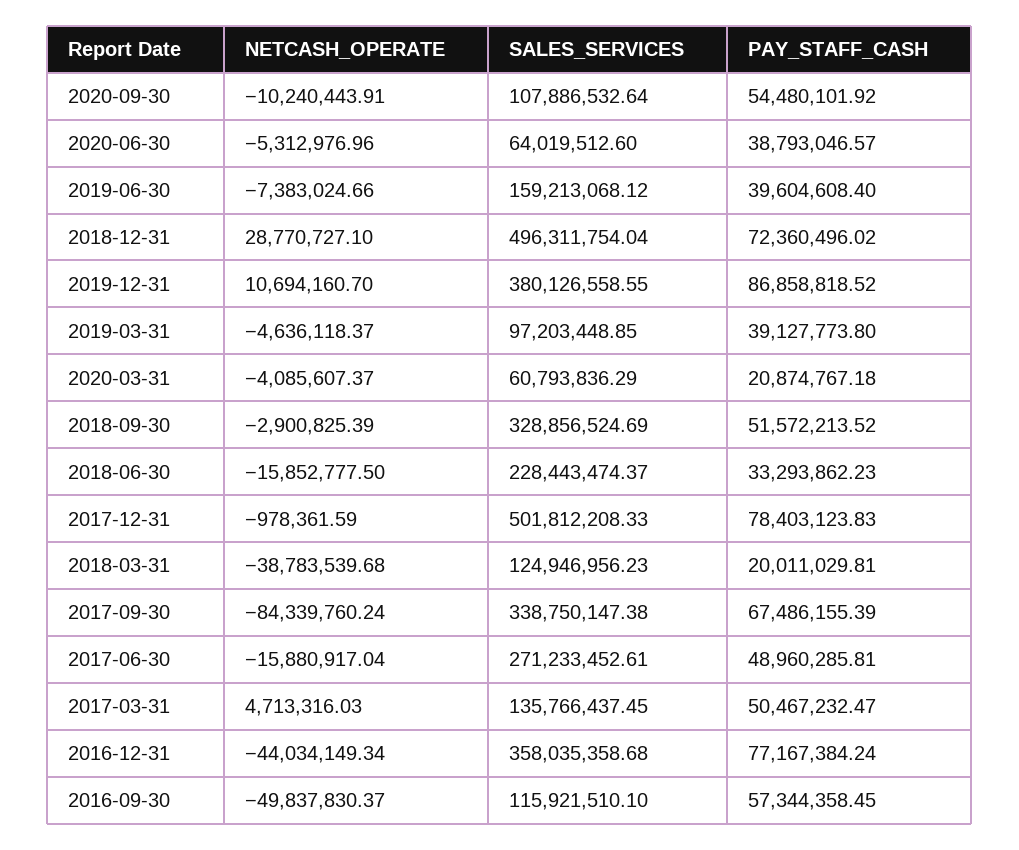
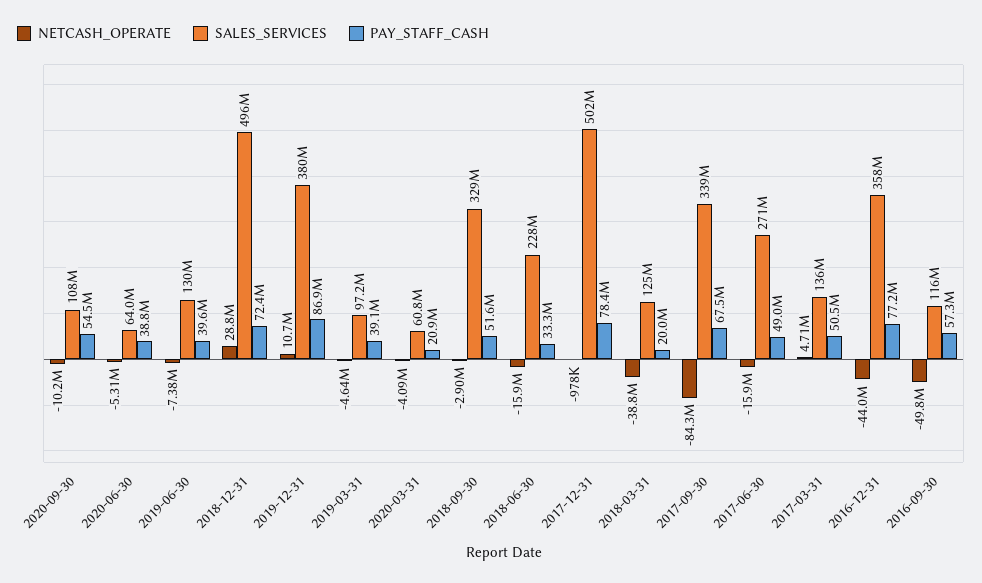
  {
    "NETCASH_OPERATE": {
      "2020-09-30": -10240443.91,
      "2020-06-30": -5312976.96,
      "2019-06-30": -7383024.66,
      "2018-12-31": 28770727.1,
      "2019-12-31": 10694160.7,
      "2019-03-31": -4636118.37,
      "2020-03-31": -4085607.37,
      "2018-09-30": -2900825.39,
      "2018-06-30": -15852777.5,
      "2017-12-31": -978361.59,
      "2018-03-31": -38783539.68,
      "2017-09-30": -84339760.24,
      "2017-06-30": -15880917.04,
      "2017-03-31": 4713316.03,
      "2016-12-31": -44034149.34,
      "2016-09-30": -49837830.37
    },
    "SALES_SERVICES": {
      "2020-09-30": 107886532.64,
      "2020-06-30": 64019512.6,
-     "2019-06-30": 159213068.12,
+     "2019-06-30": 130000000,
      "2018-12-31": 496311754.04,
      "2019-12-31": 380126558.55,
      "2019-03-31": 97203448.85,
      "2020-03-31": 60793836.29,
      "2018-09-30": 328856524.69,
      "2018-06-30": 228443474.37,
      "2017-12-31": 501812208.33,
      "2018-03-31": 124946956.23,
      "2017-09-30": 338750147.38,
      "2017-06-30": 271233452.61,
      "2017-03-31": 135766437.45,
      "2016-12-31": 358035358.68,
      "2016-09-30": 115921510.1
    },
    "PAY_STAFF_CASH": {
      "2020-09-30": 54480101.92,
      "2020-06-30": 38793046.57,
      "2019-06-30": 39604608.4,
      "2018-12-31": 72360496.02,
      "2019-12-31": 86858818.52,
      "2019-03-31": 39127773.8,
      "2020-03-31": 20874767.18,
      "2018-09-30": 51572213.52,
      "2018-06-30": 33293862.23,
      "2017-12-31": 78403123.83,
      "2018-03-31": 20011029.81,
      "2017-09-30": 67486155.39,
      "2017-06-30": 48960285.81,
      "2017-03-31": 50467232.47,
      "2016-12-31": 77167384.24,
      "2016-09-30": 57344358.45
    }
  }

